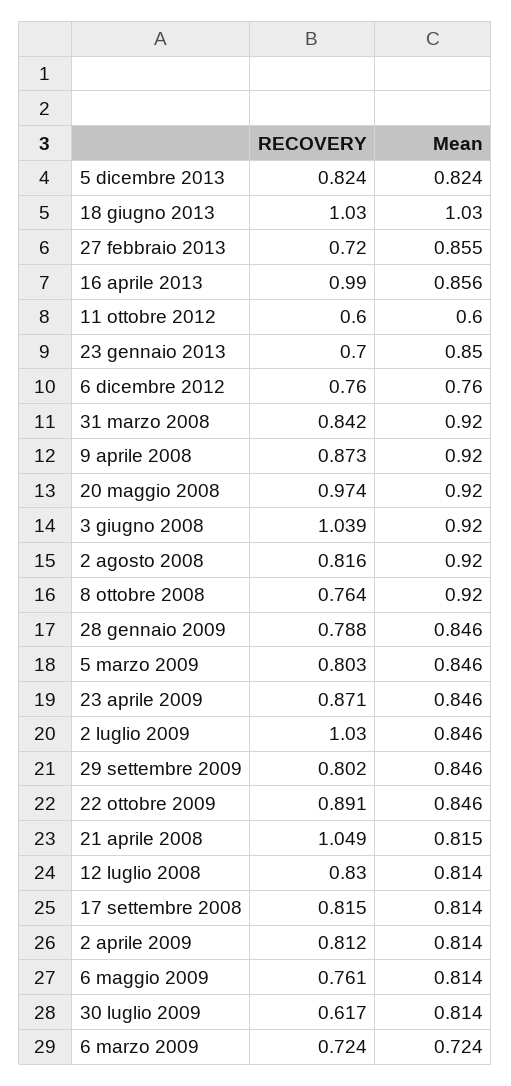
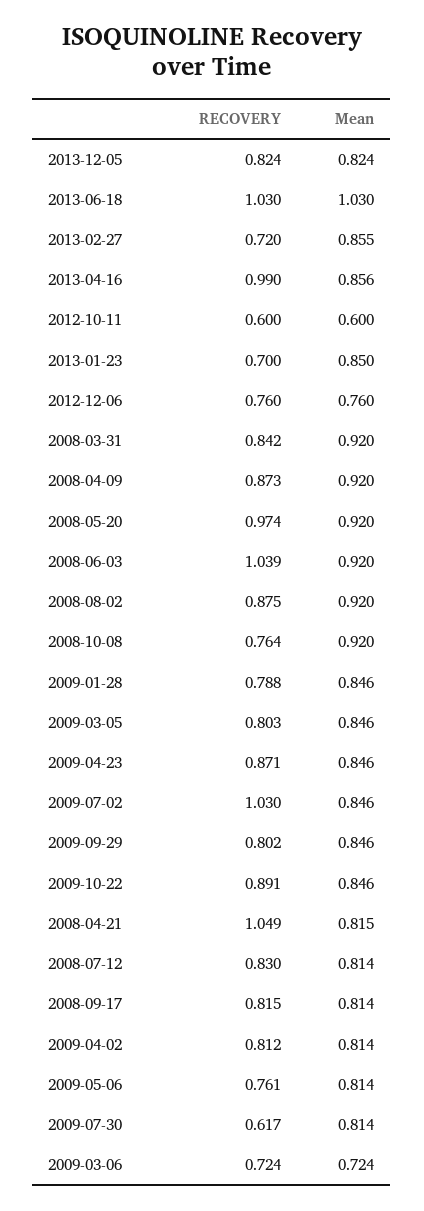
  {
    "RECOVERY": {
      "5 dicembre 2013": 0.824,
      "18 giugno 2013": 1.03,
      "27 febbraio 2013": 0.72,
      "16 aprile 2013": 0.99,
      "11 ottobre 2012": 0.6,
      "23 gennaio 2013": 0.7,
      "6 dicembre 2012": 0.76,
      "31 marzo 2008": 0.842,
      "9 aprile 2008": 0.873,
      "20 maggio 2008": 0.974,
      "3 giugno 2008": 1.039,
-     "2 agosto 2008": 0.816,
+     "2 agosto 2008": 0.875,
      "8 ottobre 2008": 0.764,
      "28 gennaio 2009": 0.788,
      "5 marzo 2009": 0.803,
      "23 aprile 2009": 0.871,
      "2 luglio 2009": 1.03,
      "29 settembre 2009": 0.802,
      "22 ottobre 2009": 0.891,
      "21 aprile 2008": 1.049,
      "12 luglio 2008": 0.83,
      "17 settembre 2008": 0.815,
      "2 aprile 2009": 0.812,
      "6 maggio 2009": 0.761,
      "30 luglio 2009": 0.617,
      "6 marzo 2009": 0.724
    },
    "Mean": {
      "5 dicembre 2013": 0.824,
      "18 giugno 2013": 1.03,
      "27 febbraio 2013": 0.855,
      "16 aprile 2013": 0.856,
      "11 ottobre 2012": 0.6,
      "23 gennaio 2013": 0.85,
      "6 dicembre 2012": 0.76,
      "31 marzo 2008": 0.92,
      "9 aprile 2008": 0.92,
      "20 maggio 2008": 0.92,
      "3 giugno 2008": 0.92,
      "2 agosto 2008": 0.92,
      "8 ottobre 2008": 0.92,
      "28 gennaio 2009": 0.846,
      "5 marzo 2009": 0.846,
      "23 aprile 2009": 0.846,
      "2 luglio 2009": 0.846,
      "29 settembre 2009": 0.846,
      "22 ottobre 2009": 0.846,
      "21 aprile 2008": 0.815,
      "12 luglio 2008": 0.814,
      "17 settembre 2008": 0.814,
      "2 aprile 2009": 0.814,
      "6 maggio 2009": 0.814,
      "30 luglio 2009": 0.814,
      "6 marzo 2009": 0.724
    }
  }

